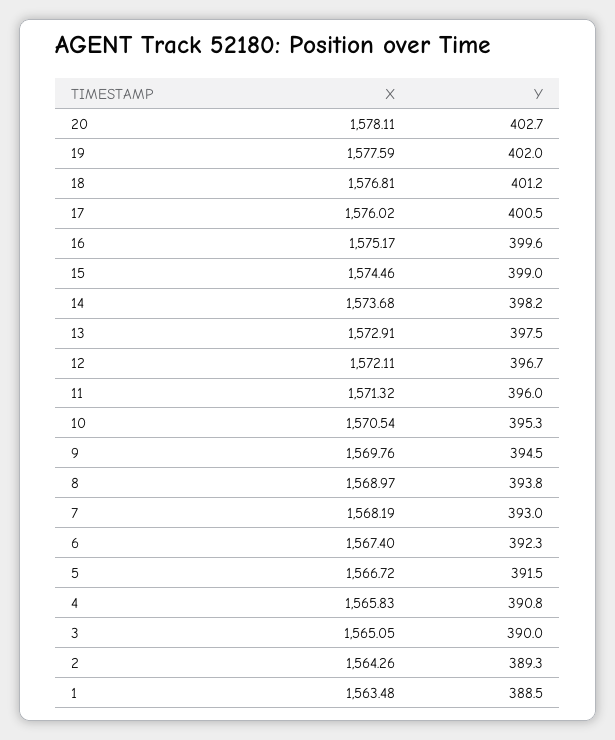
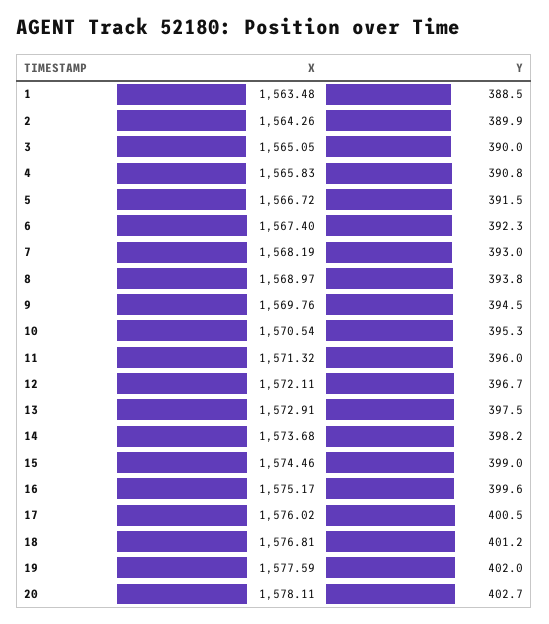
  {
    "X": {
      "20": 1578.11,
      "19": 1577.59,
      "18": 1576.81,
      "17": 1576.02,
      "16": 1575.17,
      "15": 1574.46,
      "14": 1573.68,
      "13": 1572.91,
      "12": 1572.11,
      "11": 1571.32,
      "10": 1570.54,
      "9": 1569.76,
      "8": 1568.97,
      "7": 1568.19,
      "6": 1567.4,
      "5": 1566.72,
      "4": 1565.83,
      "3": 1565.05,
      "2": 1564.26,
      "1": 1563.48
    },
    "Y": {
      "20": 402.7,
      "19": 402,
      "18": 401.2,
      "17": 400.5,
      "16": 399.6,
      "15": 399,
      "14": 398.2,
      "13": 397.5,
      "12": 396.7,
      "11": 396,
      "10": 395.3,
      "9": 394.5,
      "8": 393.8,
      "7": 393,
      "6": 392.3,
      "5": 391.5,
      "4": 390.8,
      "3": 390,
-     "2": 389.3,
+     "2": 389.9,
      "1": 388.5
    }
  }

